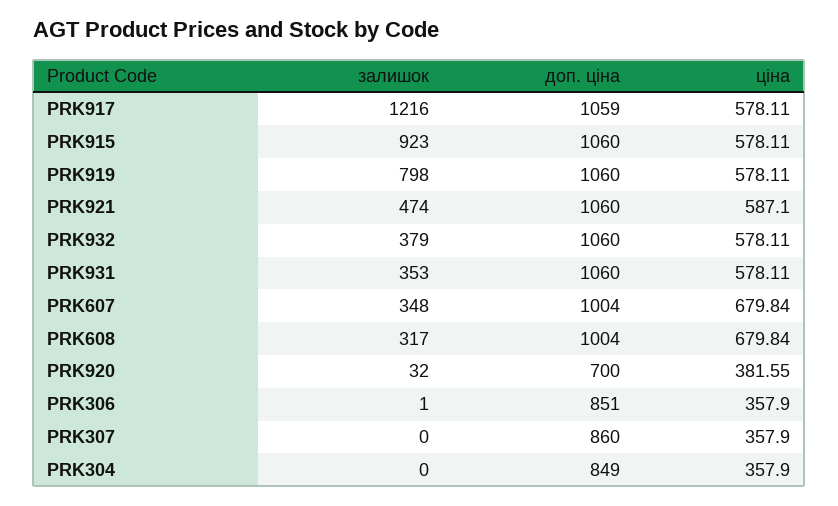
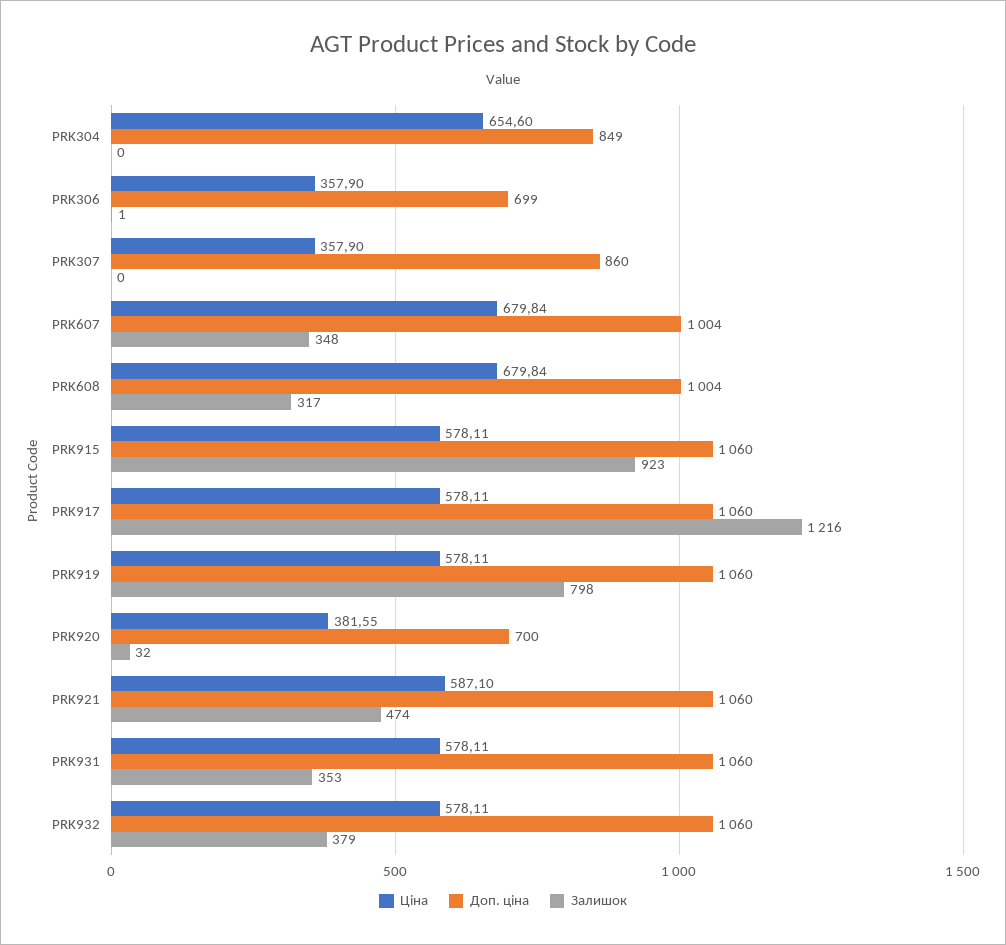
  {
    "залишок": {
      "PRK917": 1216,
      "PRK915": 923,
      "PRK919": 798,
      "PRK921": 474,
      "PRK932": 379,
      "PRK931": 353,
      "PRK607": 348,
      "PRK608": 317,
      "PRK920": 32,
      "PRK306": 1,
      "PRK307": 0,
      "PRK304": 0
    },
    "доп. ціна": {
-     "PRK917": 1059,
+     "PRK917": 1060,
      "PRK915": 1060,
      "PRK919": 1060,
      "PRK921": 1060,
      "PRK932": 1060,
      "PRK931": 1060,
      "PRK607": 1004,
      "PRK608": 1004,
      "PRK920": 700,
-     "PRK306": 851,
+     "PRK306": 699,
      "PRK307": 860,
      "PRK304": 849
    },
    "ціна": {
      "PRK917": 578.11,
      "PRK915": 578.11,
      "PRK919": 578.11,
      "PRK921": 587.1,
      "PRK932": 578.11,
      "PRK931": 578.11,
      "PRK607": 679.84,
      "PRK608": 679.84,
      "PRK920": 381.55,
      "PRK306": 357.9,
      "PRK307": 357.9,
-     "PRK304": 357.9
+     "PRK304": 654.6
    }
  }

